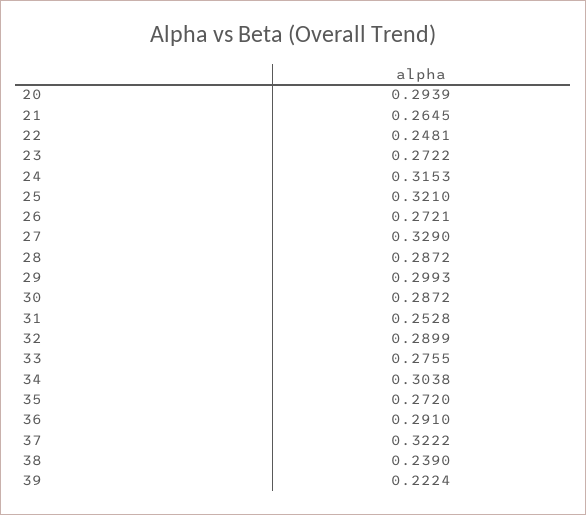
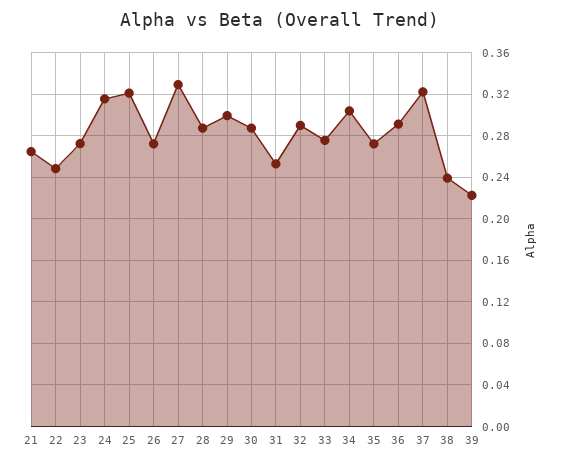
  {
-   "20": 0.2939,
    "21": 0.2645,
    "22": 0.2481,
    "23": 0.2722,
    "24": 0.3153,
    "25": 0.321,
    "26": 0.2721,
    "27": 0.329,
    "28": 0.2872,
    "29": 0.2993,
    "30": 0.2872,
    "31": 0.2528,
    "32": 0.2899,
    "33": 0.2755,
    "34": 0.3038,
    "35": 0.272,
    "36": 0.291,
    "37": 0.3222,
    "38": 0.239,
    "39": 0.2224
  }

